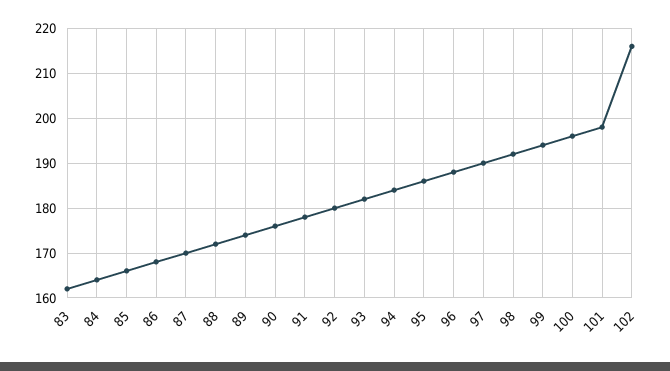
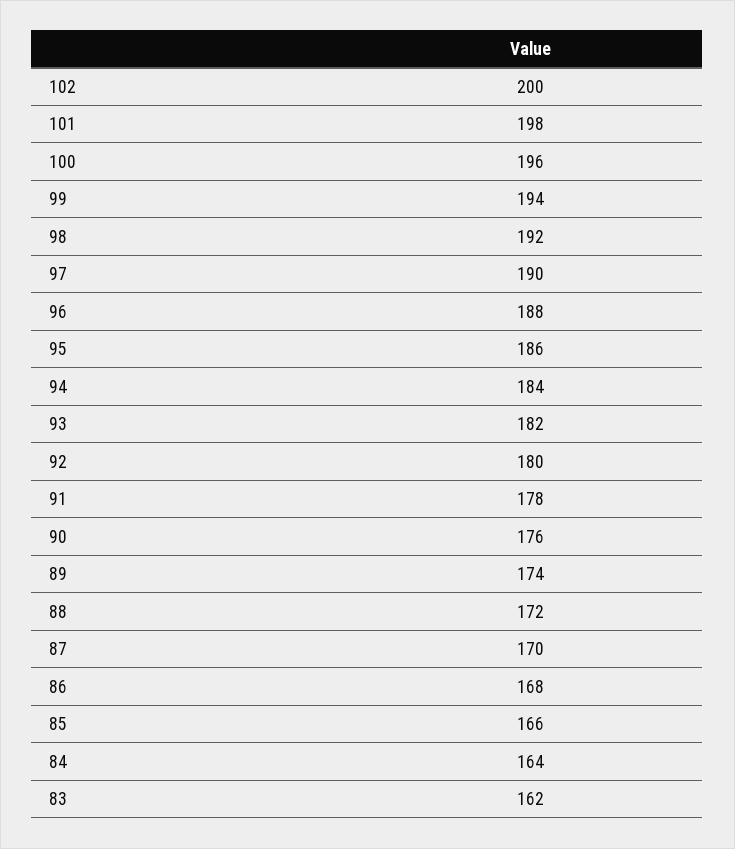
  {
    "83": 162,
    "84": 164,
    "85": 166,
    "86": 168,
    "87": 170,
    "88": 172,
    "89": 174,
    "90": 176,
    "91": 178,
    "92": 180,
    "93": 182,
    "94": 184,
    "95": 186,
    "96": 188,
    "97": 190,
    "98": 192,
    "99": 194,
    "100": 196,
    "101": 198,
-   "102": 215
+   "102": 200
  }

